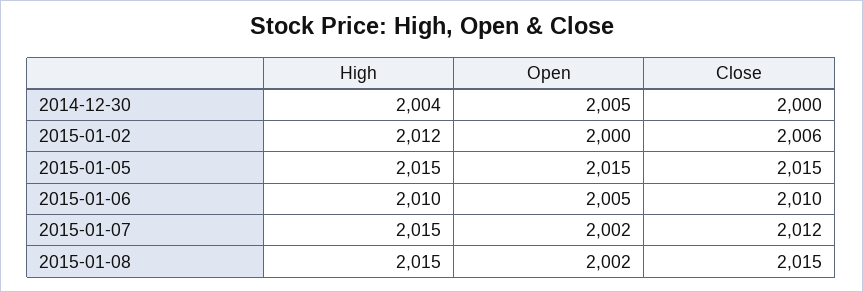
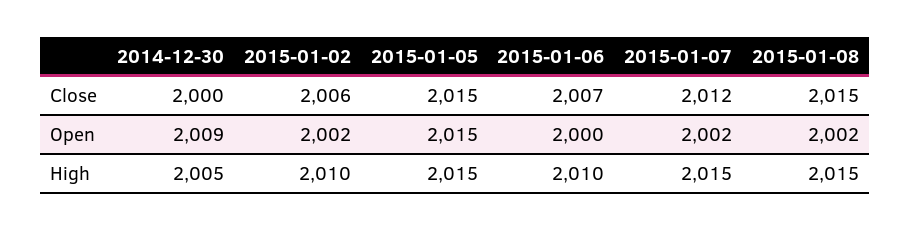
  {
    "High": {
-     "2014-12-30": 2004,
+     "2014-12-30": 2005,
-     "2015-01-02": 2012,
+     "2015-01-02": 2010,
      "2015-01-05": 2015,
      "2015-01-06": 2010,
      "2015-01-07": 2015,
      "2015-01-08": 2015
    },
    "Open": {
-     "2014-12-30": 2005,
+     "2014-12-30": 2009,
-     "2015-01-02": 2000,
+     "2015-01-02": 2002,
      "2015-01-05": 2015,
-     "2015-01-06": 2005,
+     "2015-01-06": 2000,
      "2015-01-07": 2002,
      "2015-01-08": 2002
    },
    "Close": {
      "2014-12-30": 2000,
      "2015-01-02": 2006,
      "2015-01-05": 2015,
-     "2015-01-06": 2010,
+     "2015-01-06": 2007,
      "2015-01-07": 2012,
      "2015-01-08": 2015
    }
  }

